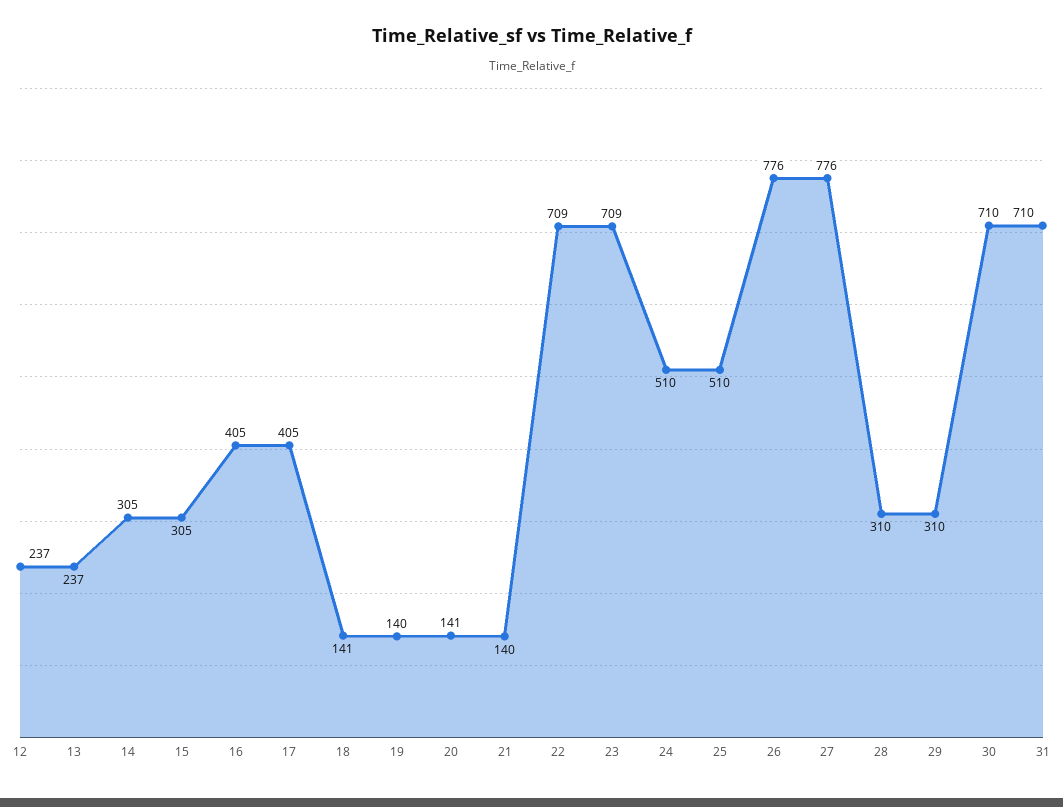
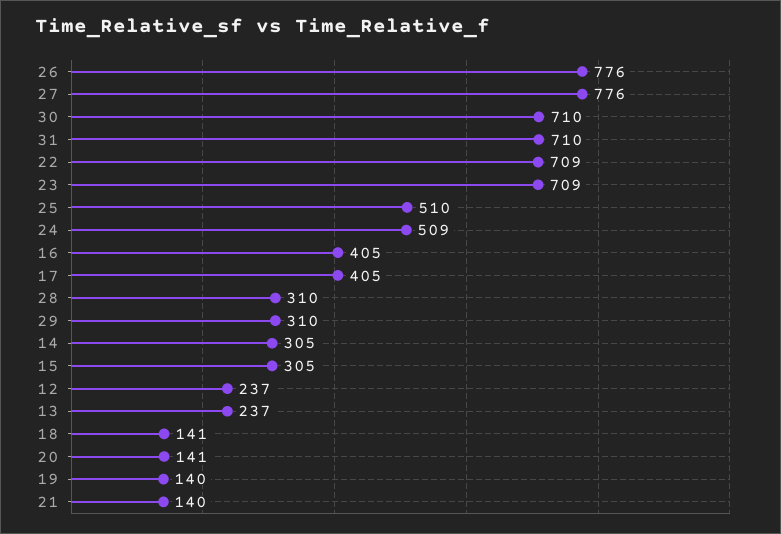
  {
    "12": 237,
    "13": 237,
    "14": 305,
    "15": 305,
    "16": 405,
    "17": 405,
    "18": 141,
    "19": 140,
    "20": 141,
    "21": 140,
    "22": 709,
    "23": 709,
-   "24": 510,
+   "24": 509,
    "25": 510,
    "26": 776,
    "27": 776,
    "28": 310,
    "29": 310,
    "30": 710,
    "31": 710
  }

